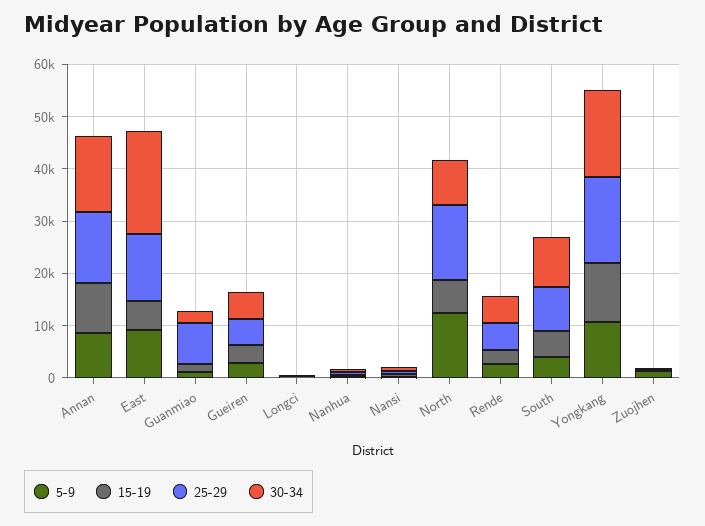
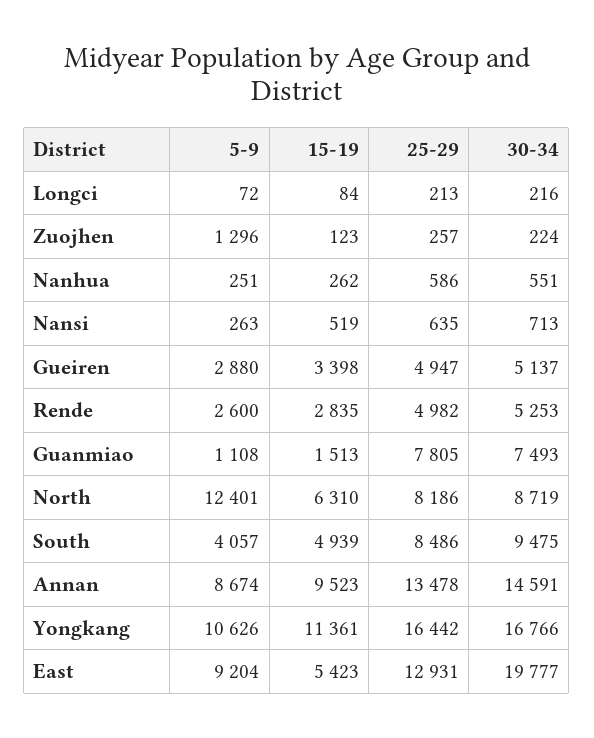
  {
    "5-9": {
      "Annan": 8674,
      "East": 9204,
      "Guanmiao": 1108,
      "Gueiren": 2880,
      "Longci": 72,
      "Nanhua": 251,
      "Nansi": 263,
      "North": 12401,
      "Rende": 2600,
      "South": 4057,
      "Yongkang": 10626,
      "Zuojhen": 1296
    },
    "15-19": {
      "Annan": 9523,
      "East": 5423,
      "Guanmiao": 1513,
      "Gueiren": 3398,
      "Longci": 84,
      "Nanhua": 262,
      "Nansi": 519,
      "North": 6310,
      "Rende": 2835,
      "South": 4939,
      "Yongkang": 11361,
      "Zuojhen": 123
    },
    "25-29": {
      "Annan": 13478,
      "East": 12931,
      "Guanmiao": 7805,
      "Gueiren": 4947,
      "Longci": 213,
      "Nanhua": 586,
      "Nansi": 635,
-     "North": 14000,
+     "North": 8186,
      "Rende": 4982,
      "South": 8486,
      "Yongkang": 16442,
      "Zuojhen": 257
    },
    "30-34": {
      "Annan": 14591,
      "East": 19777,
-     "Guanmiao": 2000,
+     "Guanmiao": 7493,
      "Gueiren": 5137,
      "Longci": 216,
      "Nanhua": 551,
      "Nansi": 713,
      "North": 8719,
      "Rende": 5253,
      "South": 9475,
      "Yongkang": 16766,
      "Zuojhen": 224
    }
  }

